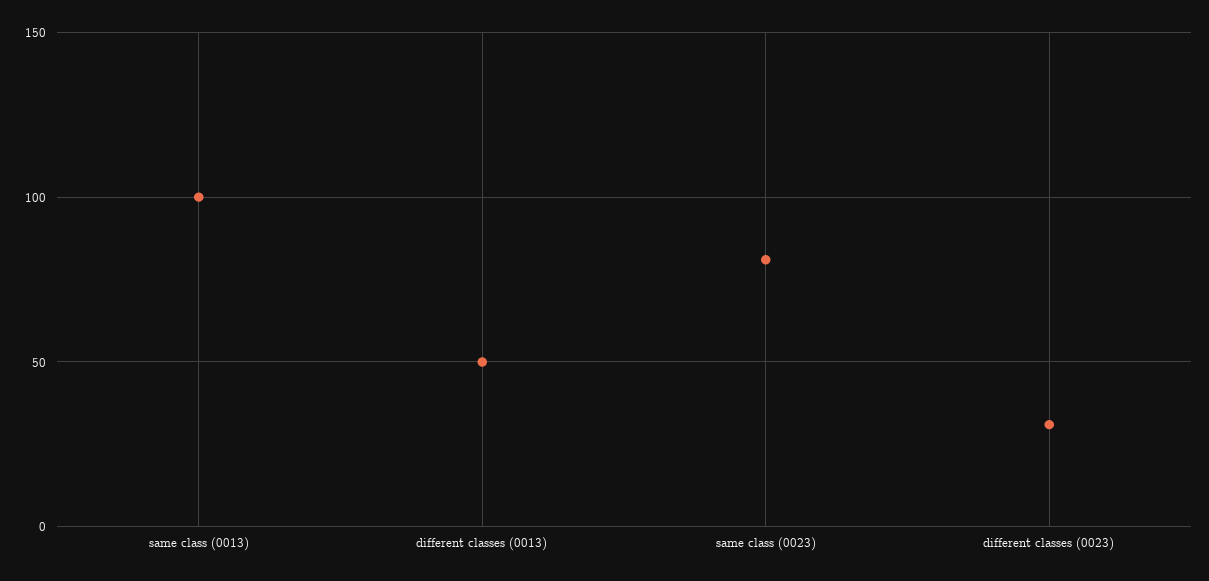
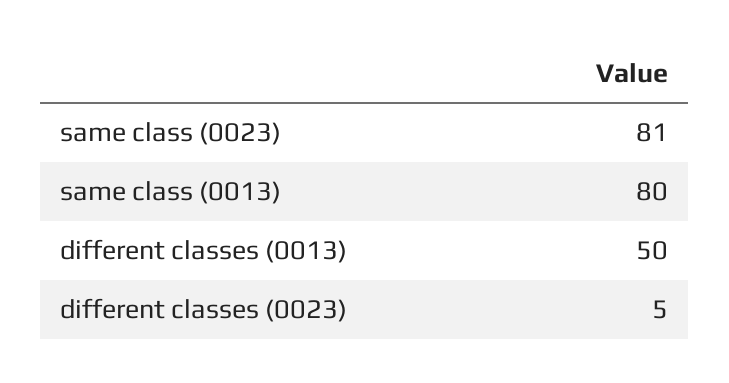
  {
-   "same class (0013)": 100,
+   "same class (0013)": 80,
    "different classes (0013)": 50,
    "same class (0023)": 81,
-   "different classes (0023)": 30
+   "different classes (0023)": 5
  }

